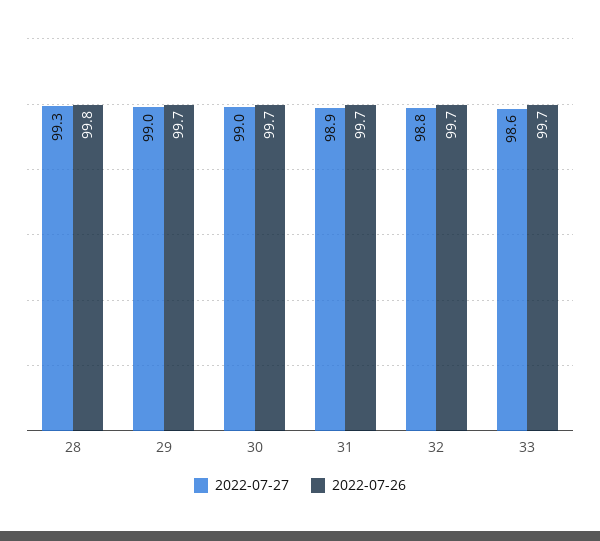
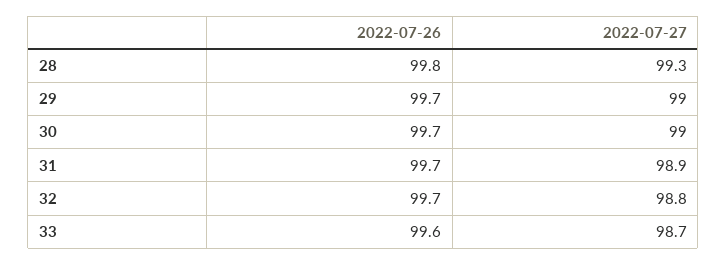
  {
    "2022-07-27": {
      "28": 99.3,
      "29": 99,
      "30": 99,
      "31": 98.9,
      "32": 98.8,
-     "33": 98.6
+     "33": 98.7
    },
    "2022-07-26": {
      "28": 99.8,
      "29": 99.7,
      "30": 99.7,
      "31": 99.7,
      "32": 99.7,
-     "33": 99.7
+     "33": 99.6
    }
  }

